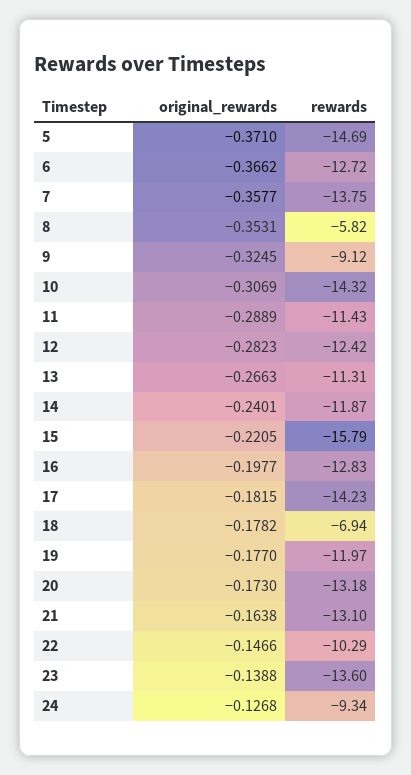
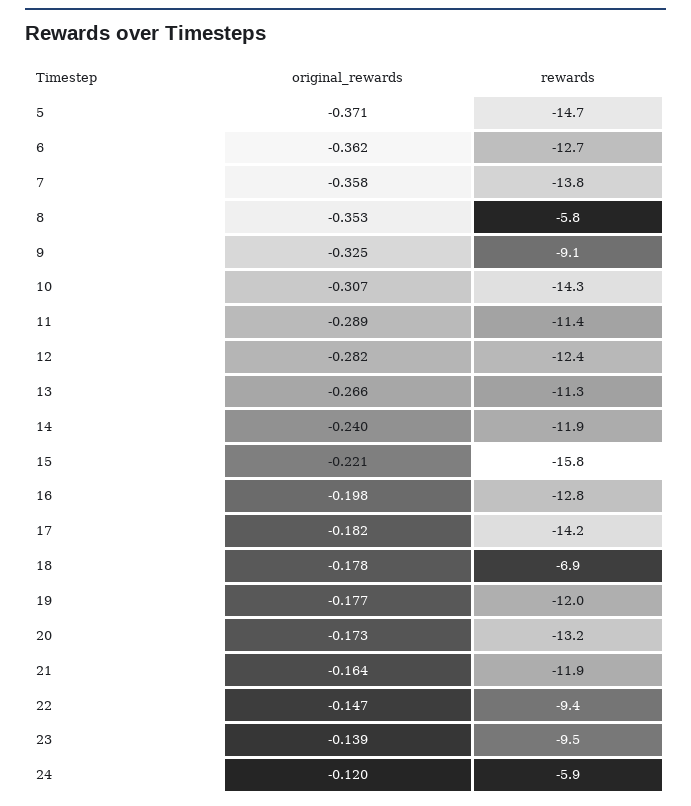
  {
    "original_rewards": {
      "5": -0.371,
-     "6": -0.3662,
+     "6": -0.362,
      "7": -0.3577,
      "8": -0.3531,
      "9": -0.3245,
      "10": -0.3069,
      "11": -0.2889,
      "12": -0.2823,
      "13": -0.2663,
      "14": -0.2401,
      "15": -0.2205,
      "16": -0.1977,
      "17": -0.1815,
      "18": -0.1782,
      "19": -0.177,
      "20": -0.173,
      "21": -0.1638,
      "22": -0.1466,
      "23": -0.1388,
-     "24": -0.1268
+     "24": -0.12
    },
    "rewards": {
      "5": -14.69,
      "6": -12.72,
      "7": -13.75,
      "8": -5.82,
      "9": -9.12,
      "10": -14.32,
      "11": -11.43,
      "12": -12.42,
      "13": -11.31,
      "14": -11.87,
      "15": -15.79,
      "16": -12.83,
      "17": -14.23,
      "18": -6.94,
      "19": -11.97,
      "20": -13.18,
-     "21": -13.1,
+     "21": -11.9,
-     "22": -10.29,
+     "22": -9.4,
-     "23": -13.6,
+     "23": -9.5,
-     "24": -9.34
+     "24": -5.9
    }
  }

